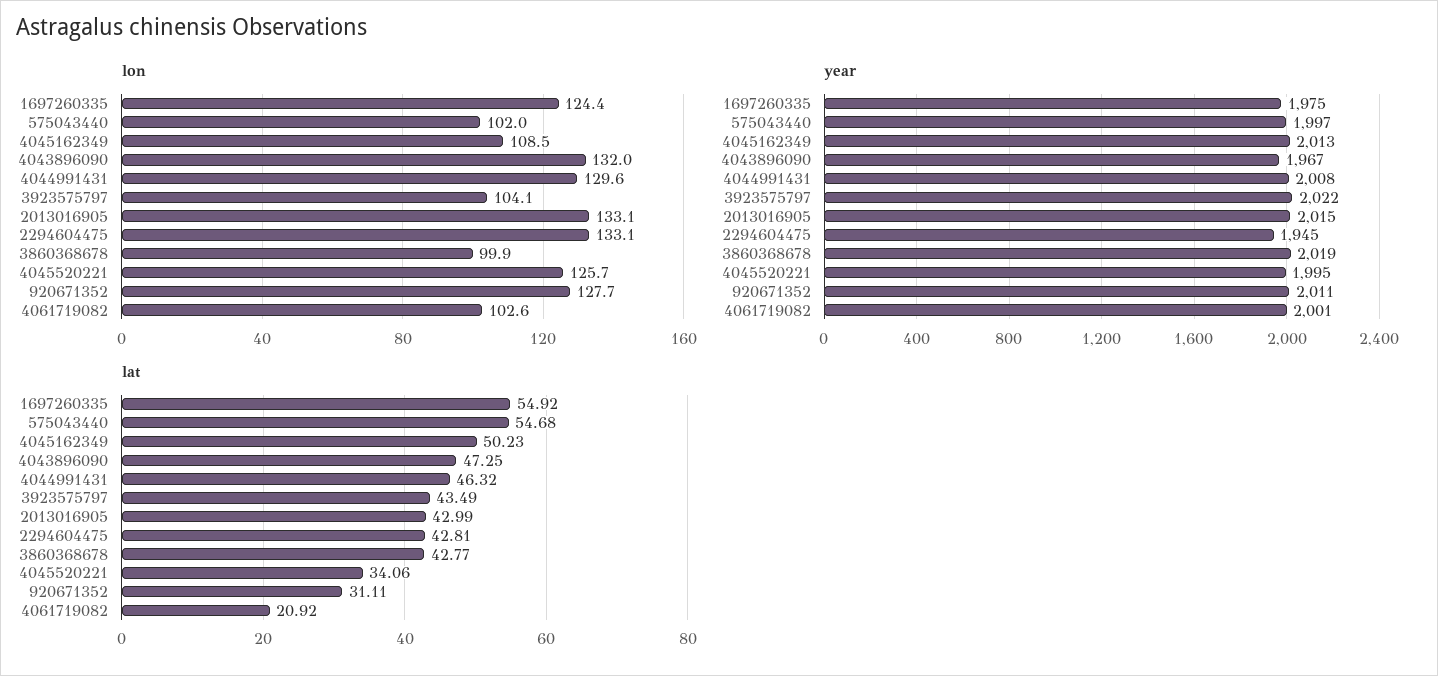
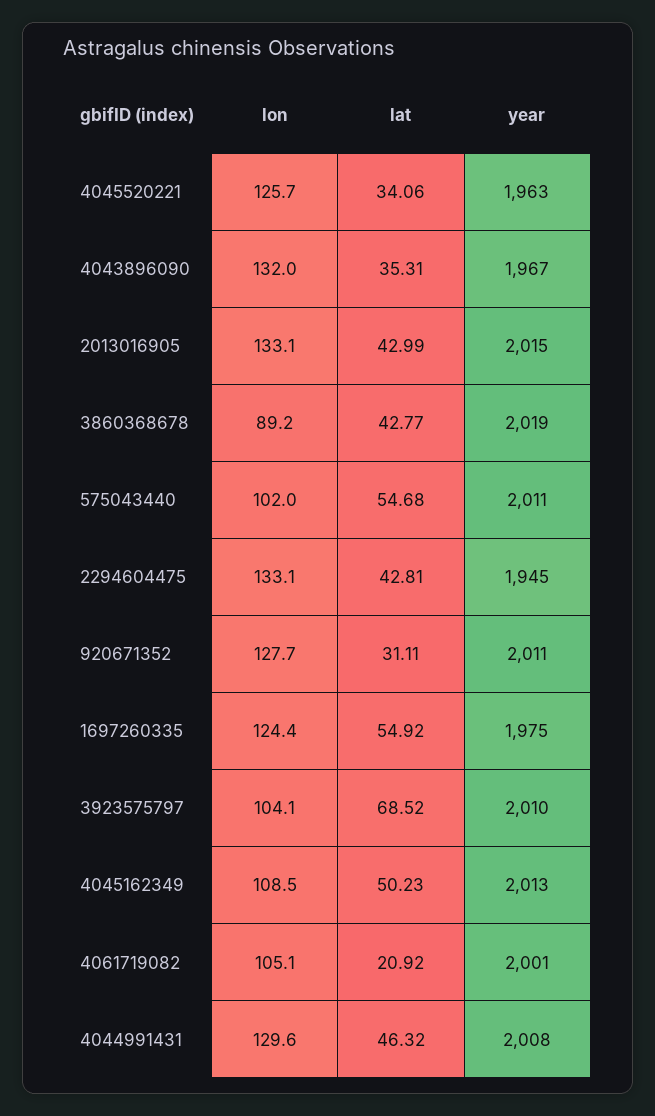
  {
    "lon": {
      "1697260335": 124.4,
      "575043440": 102,
      "4045162349": 108.5,
      "4043896090": 132,
      "4044991431": 129.6,
      "3923575797": 104.1,
      "2013016905": 133.1,
      "2294604475": 133.1,
-     "3860368678": 99.9,
+     "3860368678": 89.2,
      "4045520221": 125.7,
      "920671352": 127.7,
-     "4061719082": 102.6
+     "4061719082": 105.1
    },
    "year": {
      "1697260335": 1975,
-     "575043440": 1997,
+     "575043440": 2011,
      "4045162349": 2013,
      "4043896090": 1967,
      "4044991431": 2008,
-     "3923575797": 2022,
+     "3923575797": 2010,
      "2013016905": 2015,
      "2294604475": 1945,
      "3860368678": 2019,
-     "4045520221": 1995,
+     "4045520221": 1963,
      "920671352": 2011,
      "4061719082": 2001
    },
    "lat": {
      "1697260335": 54.92,
      "575043440": 54.68,
      "4045162349": 50.23,
-     "4043896090": 47.25,
+     "4043896090": 35.31,
      "4044991431": 46.32,
-     "3923575797": 43.49,
+     "3923575797": 68.52,
      "2013016905": 42.99,
      "2294604475": 42.81,
      "3860368678": 42.77,
      "4045520221": 34.06,
      "920671352": 31.11,
      "4061719082": 20.92
    }
  }

